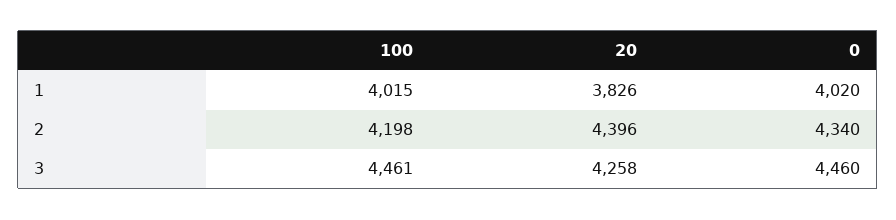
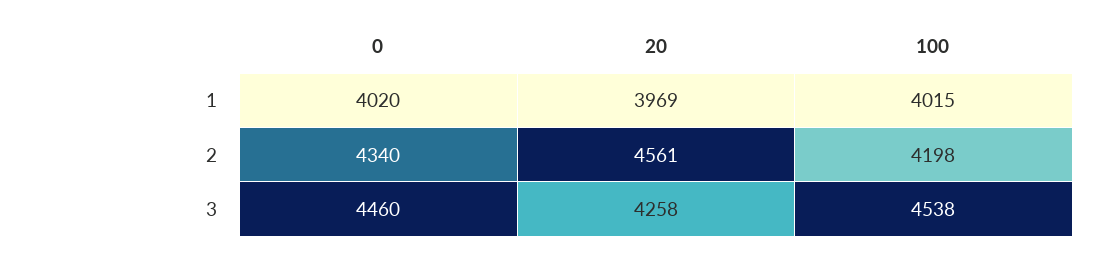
  {
    "100": {
      "1": 4015,
      "2": 4198,
-     "3": 4461
+     "3": 4538
    },
    "20": {
-     "1": 3826,
+     "1": 3969,
-     "2": 4396,
+     "2": 4561,
      "3": 4258
    },
    "0": {
      "1": 4020,
      "2": 4340,
      "3": 4460
    }
  }

